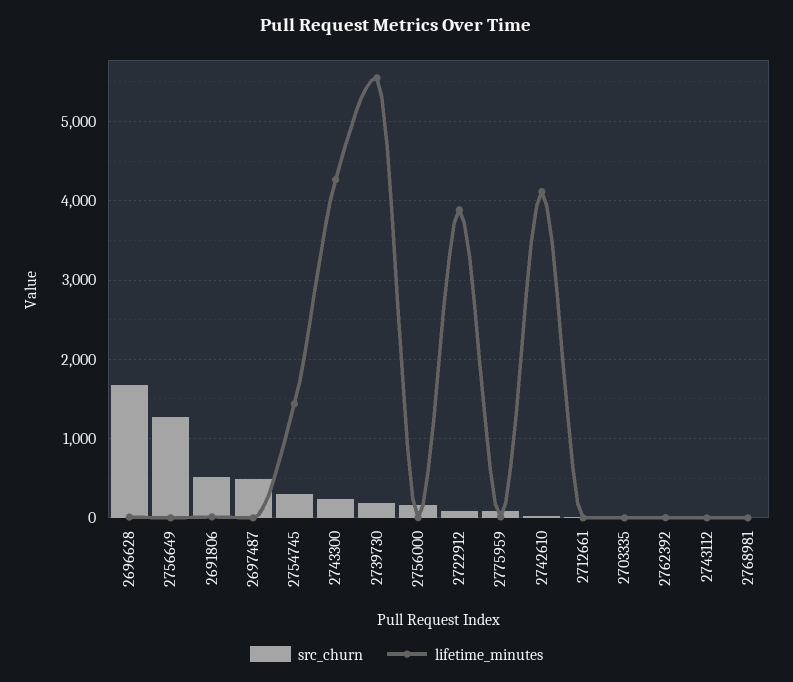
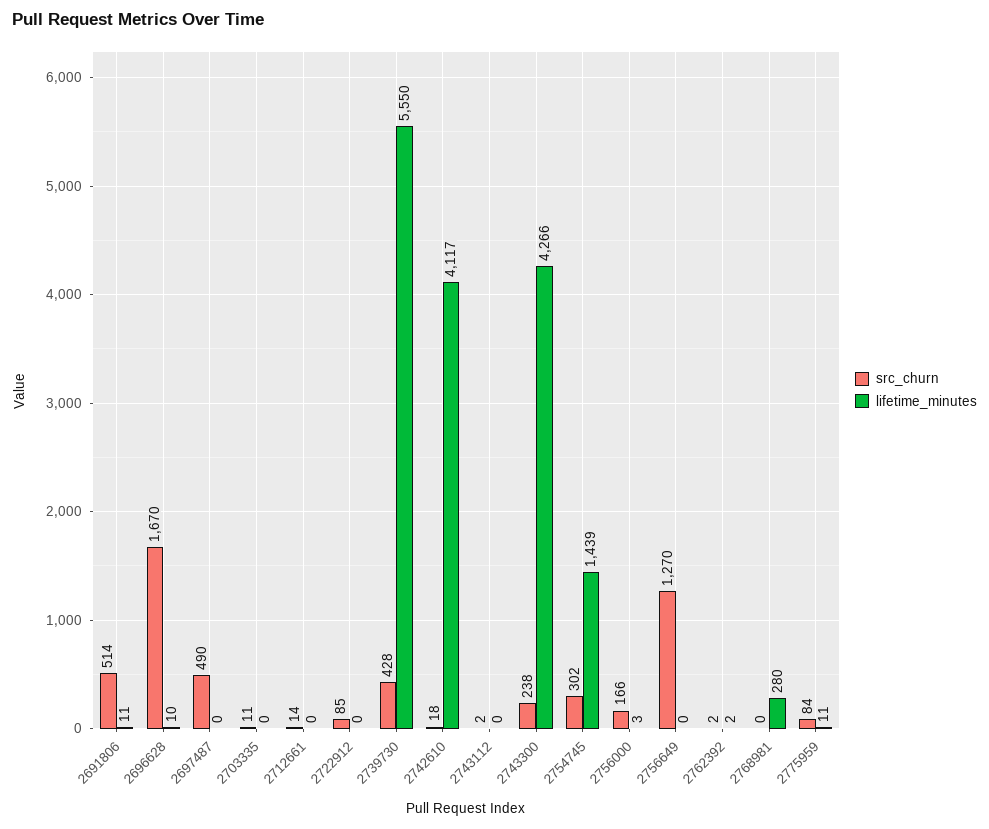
  {
    "src_churn": {
      "2696628": 1670,
      "2756649": 1270,
      "2691806": 514,
      "2697487": 490,
      "2754745": 302,
      "2743300": 238,
-     "2739730": 200,
+     "2739730": 428,
      "2756000": 166,
      "2722912": 85,
      "2775959": 84,
      "2742610": 18,
      "2712661": 14,
      "2703335": 11,
      "2762392": 2,
      "2743112": 2,
      "2768981": 0
    },
    "lifetime_minutes": {
      "2696628": 10,
      "2756649": 0,
      "2691806": 11,
      "2697487": 0,
      "2754745": 1439,
      "2743300": 4266,
      "2739730": 5550,
      "2756000": 3,
-     "2722912": 3900,
+     "2722912": 0,
      "2775959": 11,
      "2742610": 4117,
      "2712661": 0,
      "2703335": 0,
      "2762392": 2,
      "2743112": 0,
-     "2768981": 0
+     "2768981": 280
    }
  }

